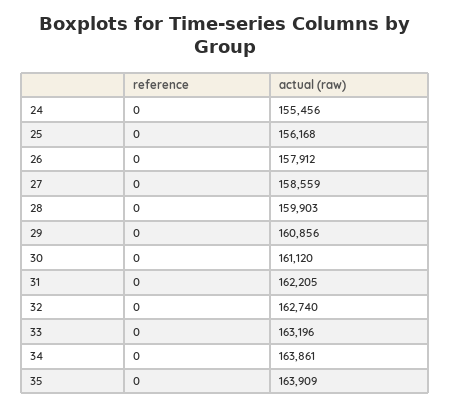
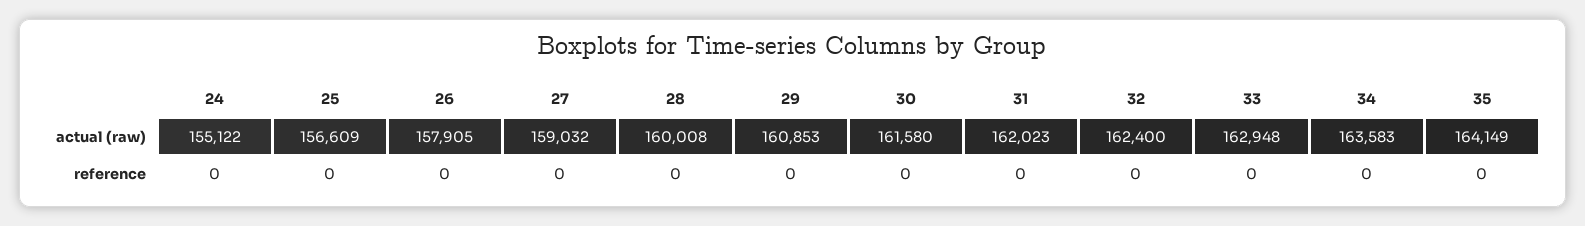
  {
    "reference": {
      "24": 0,
      "25": 0,
      "26": 0,
      "27": 0,
      "28": 0,
      "29": 0,
      "30": 0,
      "31": 0,
      "32": 0,
      "33": 0,
      "34": 0,
      "35": 0
    },
    "actual (raw)": {
-     "24": 155456,
+     "24": 155122,
-     "25": 156168,
+     "25": 156609,
-     "26": 157912,
+     "26": 157905,
-     "27": 158559,
+     "27": 159032,
-     "28": 159903,
+     "28": 160008,
-     "29": 160856,
+     "29": 160853,
-     "30": 161120,
+     "30": 161580,
-     "31": 162205,
+     "31": 162023,
-     "32": 162740,
+     "32": 162400,
-     "33": 163196,
+     "33": 162948,
-     "34": 163861,
+     "34": 163583,
-     "35": 163909
+     "35": 164149
    }
  }

